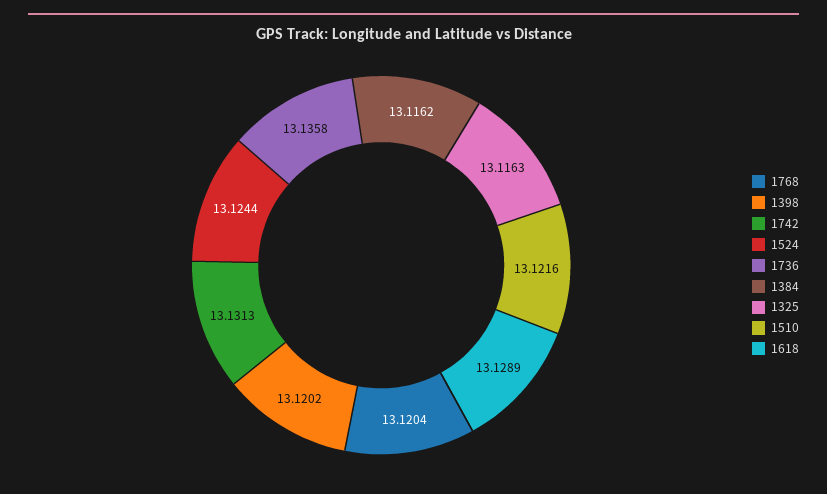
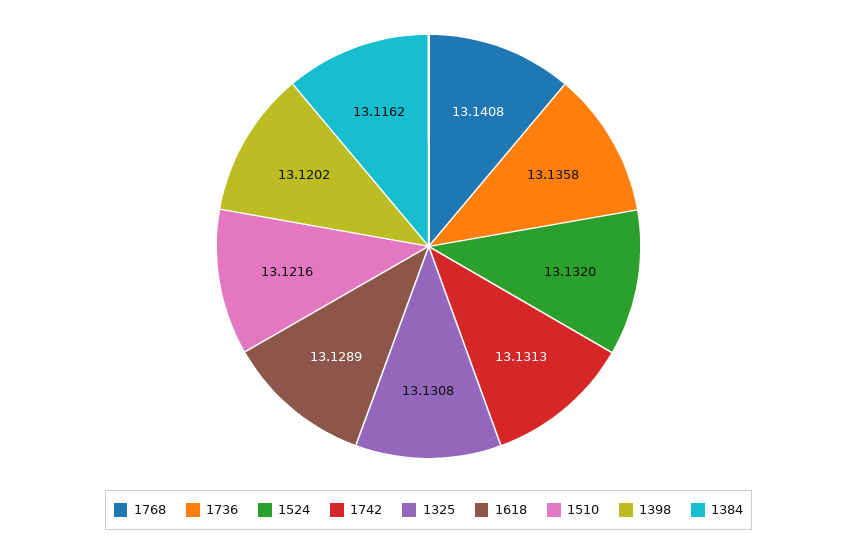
  {
-   "1768": 13.1204,
+   "1768": 13.1408,
    "1398": 13.1202,
    "1742": 13.1313,
-   "1524": 13.1244,
+   "1524": 13.132,
    "1736": 13.1358,
    "1384": 13.1162,
-   "1325": 13.1163,
+   "1325": 13.1308,
    "1510": 13.1216,
    "1618": 13.1289
  }

